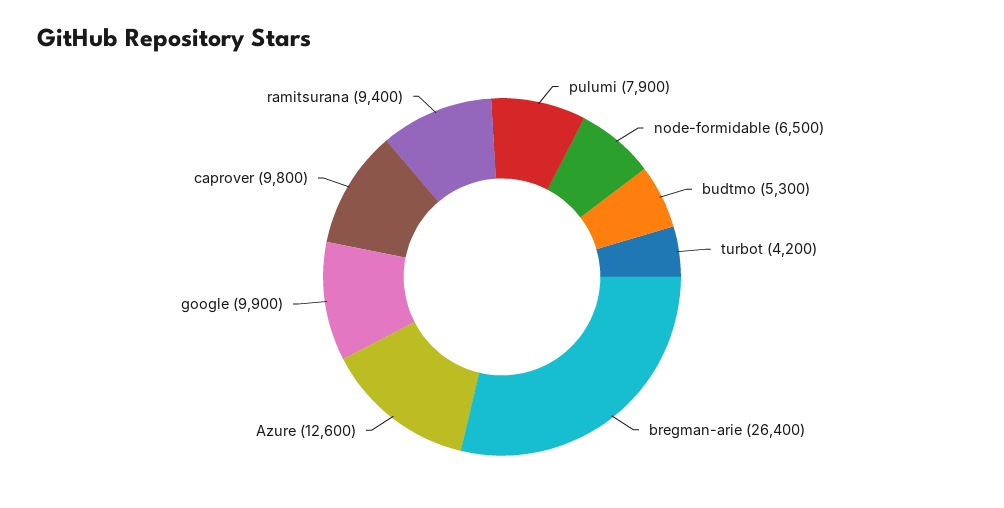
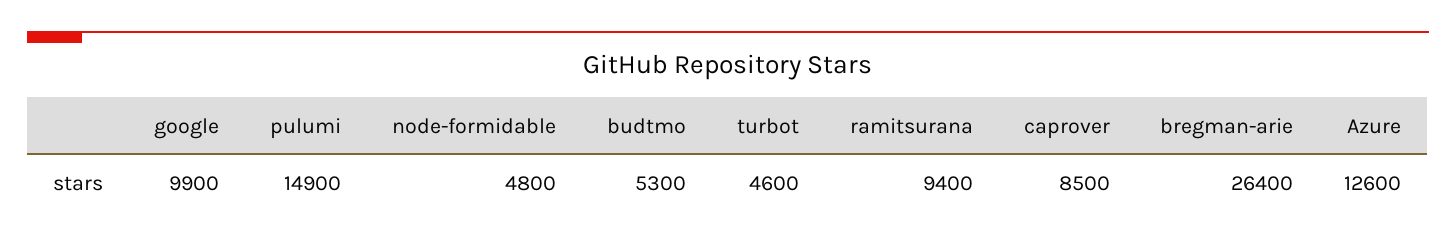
  {
-   "pulumi": 7900,
+   "pulumi": 14900,
-   "node-formidable": 6500,
+   "node-formidable": 4800,
    "budtmo": 5300,
-   "turbot": 4200,
+   "turbot": 4600,
    "bregman-arie": 26400,
    "Azure": 12600,
    "google": 9900,
-   "caprover": 9800,
+   "caprover": 8500,
    "ramitsurana": 9400
  }

